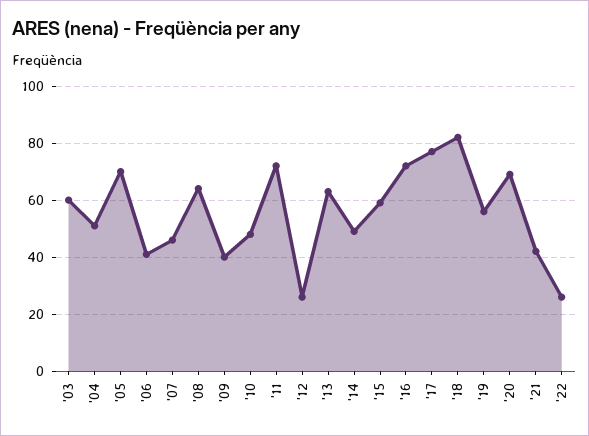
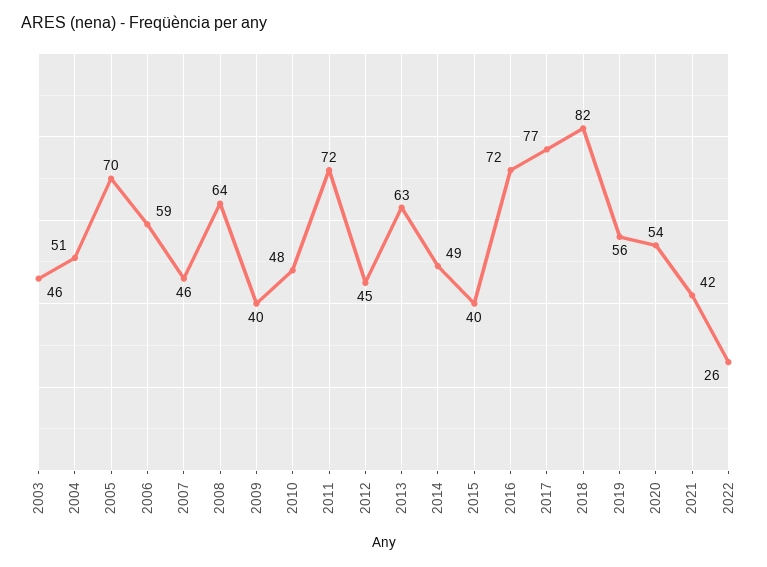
  {
-   "'03": 60,
+   "'03": 46,
    "'04": 51,
    "'05": 70,
-   "'06": 40,
+   "'06": 59,
    "'07": 46,
    "'08": 64,
    "'09": 40,
    "'10": 48,
    "'11": 72,
-   "'12": 25,
+   "'12": 45,
    "'13": 63,
    "'14": 49,
-   "'15": 60,
+   "'15": 40,
    "'16": 72,
    "'17": 77,
    "'18": 82,
    "'19": 56,
-   "'20": 70,
+   "'20": 54,
    "'21": 42,
    "'22": 26
  }

